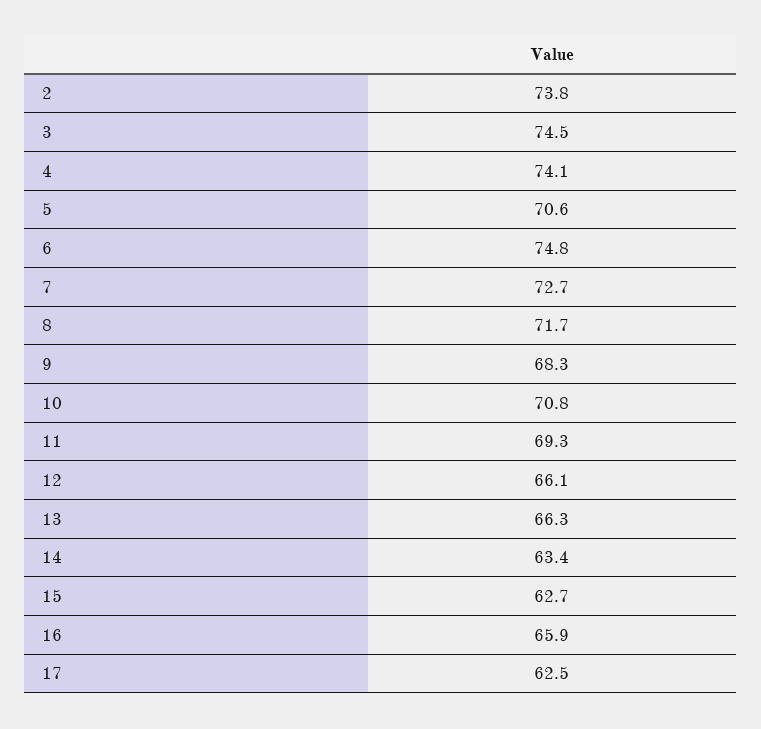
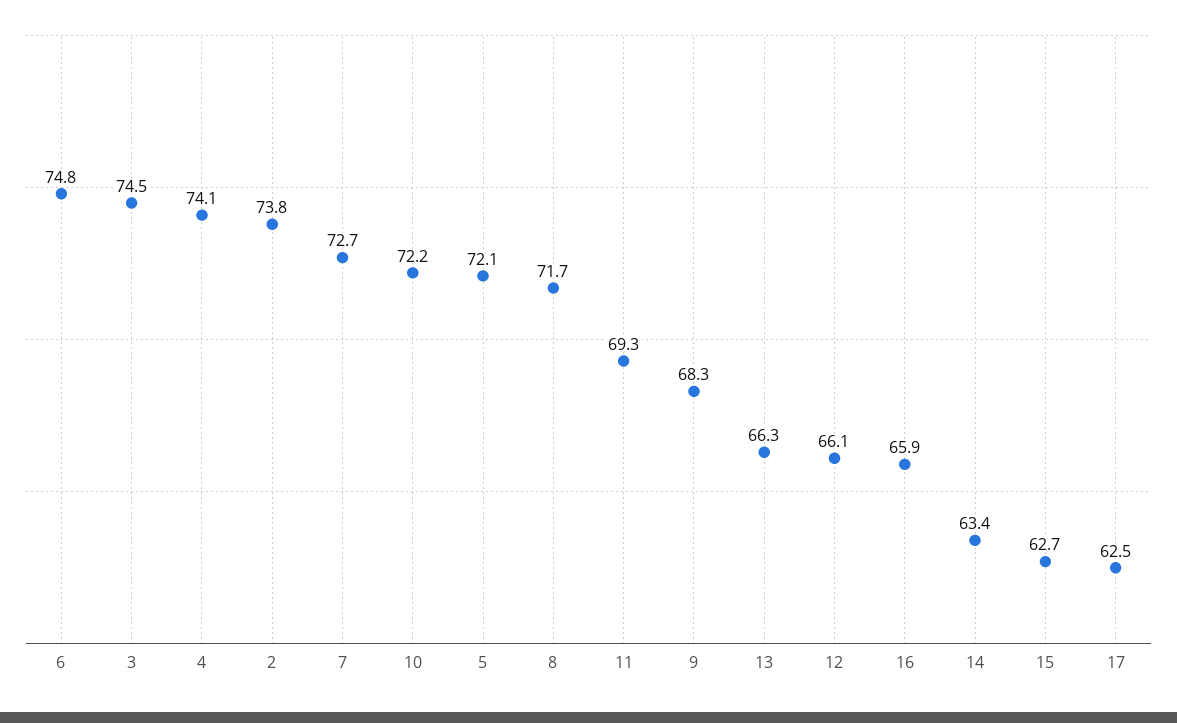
  {
    "2": 73.8,
    "3": 74.5,
    "4": 74.1,
-   "5": 70.6,
+   "5": 72.1,
    "6": 74.8,
    "7": 72.7,
    "8": 71.7,
    "9": 68.3,
-   "10": 70.8,
+   "10": 72.2,
    "11": 69.3,
    "12": 66.1,
    "13": 66.3,
    "14": 63.4,
    "15": 62.7,
    "16": 65.9,
    "17": 62.5
  }

